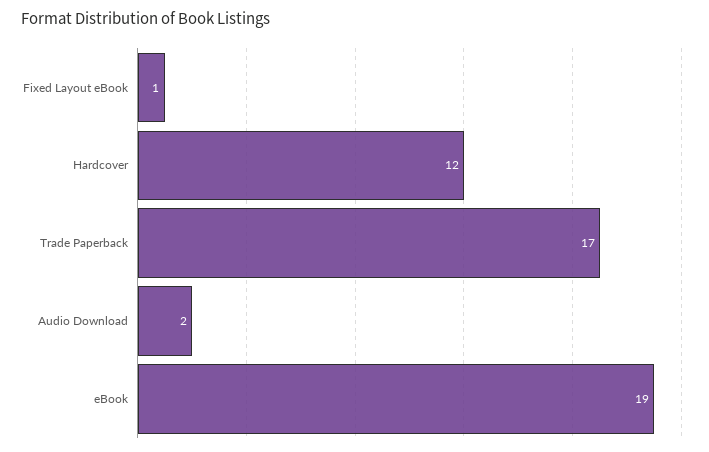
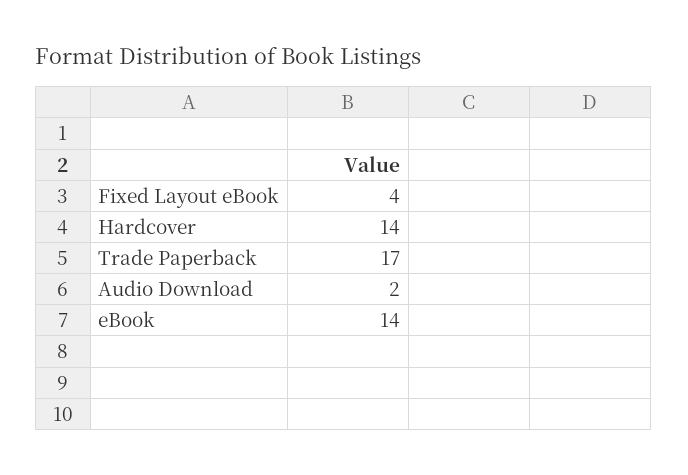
  {
-   "Fixed Layout eBook": 1,
+   "Fixed Layout eBook": 4,
-   "Hardcover": 12,
+   "Hardcover": 14,
    "Trade Paperback": 17,
    "Audio Download": 2,
-   "eBook": 19
+   "eBook": 14
  }

